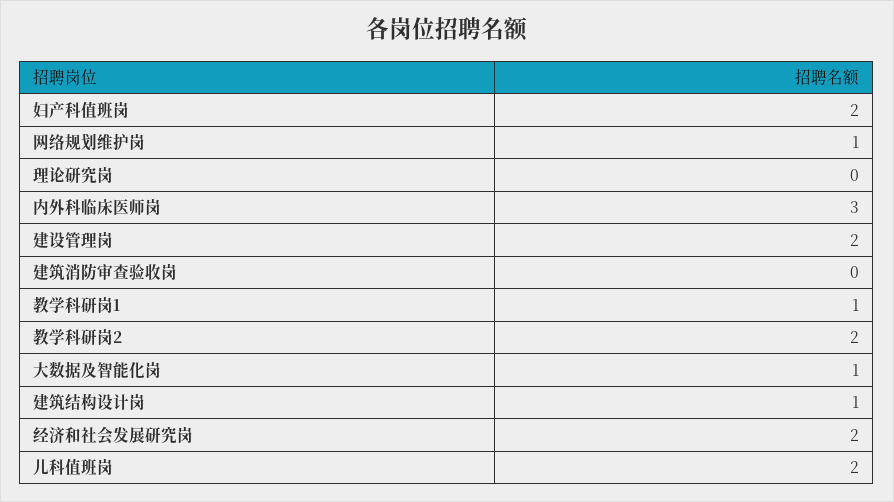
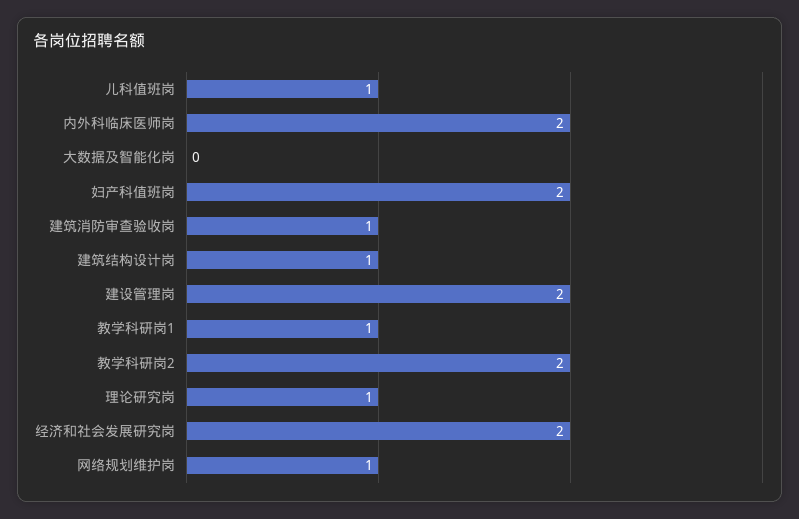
  {
    "妇产科值班岗": 2,
    "网络规划维护岗": 1,
-   "理论研究岗": 0,
+   "理论研究岗": 1,
-   "内外科临床医师岗": 3,
+   "内外科临床医师岗": 2,
    "建设管理岗": 2,
-   "建筑消防审查验收岗": 0,
+   "建筑消防审查验收岗": 1,
    "教学科研岗1": 1,
    "教学科研岗2": 2,
-   "大数据及智能化岗": 1,
+   "大数据及智能化岗": 0,
    "建筑结构设计岗": 1,
    "经济和社会发展研究岗": 2,
-   "儿科值班岗": 2
+   "儿科值班岗": 1
  }

